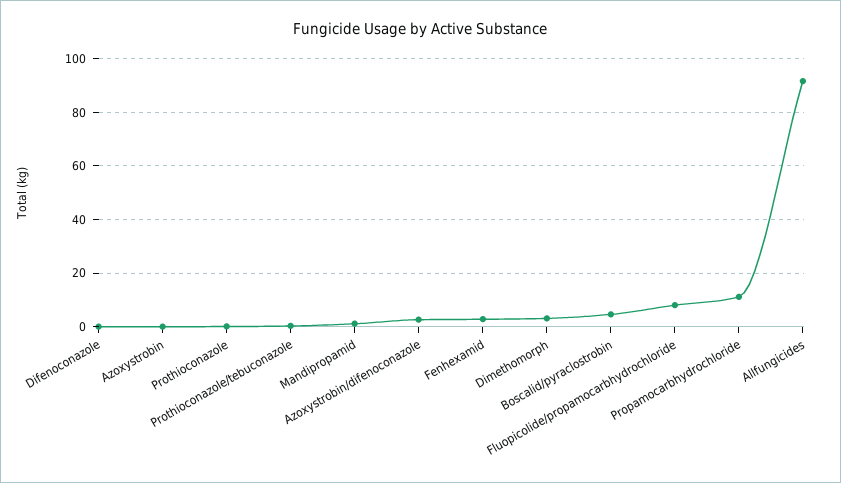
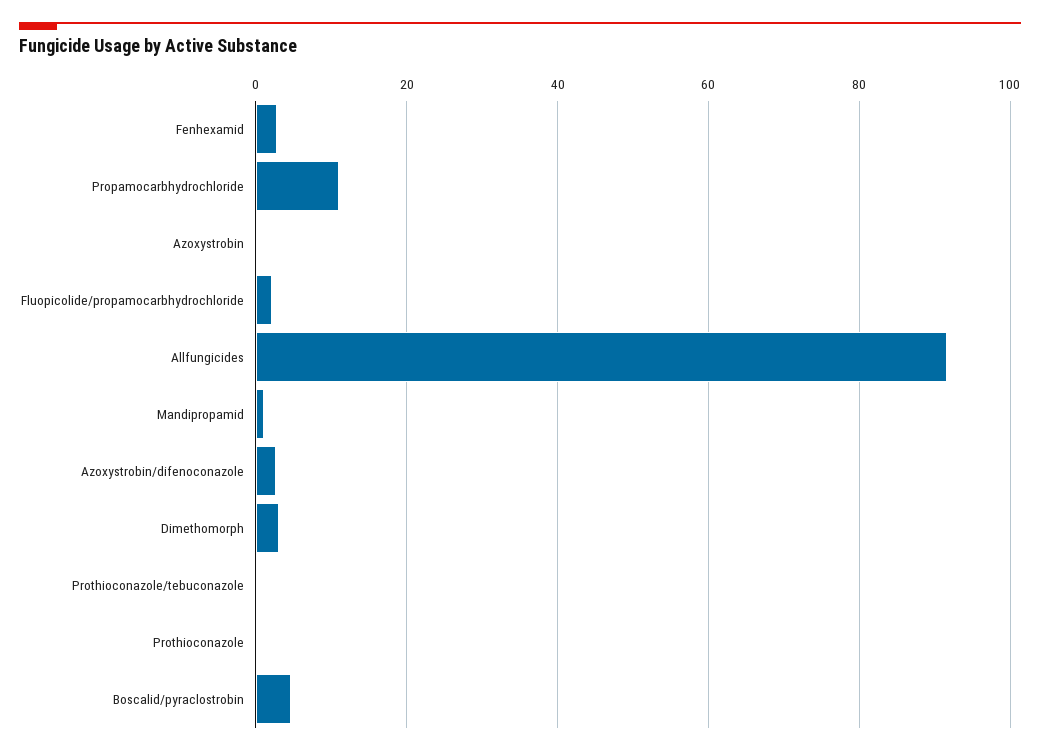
  {
-   "Difenoconazole": 0,
    "Azoxystrobin": 0,
    "Prothioconazole": 0,
    "Prothioconazole/tebuconazole": 0,
    "Mandipropamid": 2,
    "Azoxystrobin/difenoconazole": 2,
    "Fenhexamid": 2,
    "Dimethomorph": 4,
    "Boscalid/pyraclostrobin": 4,
-   "Fluopicolide/propamocarbhydrochloride": 7.5,
+   "Fluopicolide/propamocarbhydrochloride": 2,
    "Propamocarbhydrochloride": 12,
    "Allfungicides": 92
  }

